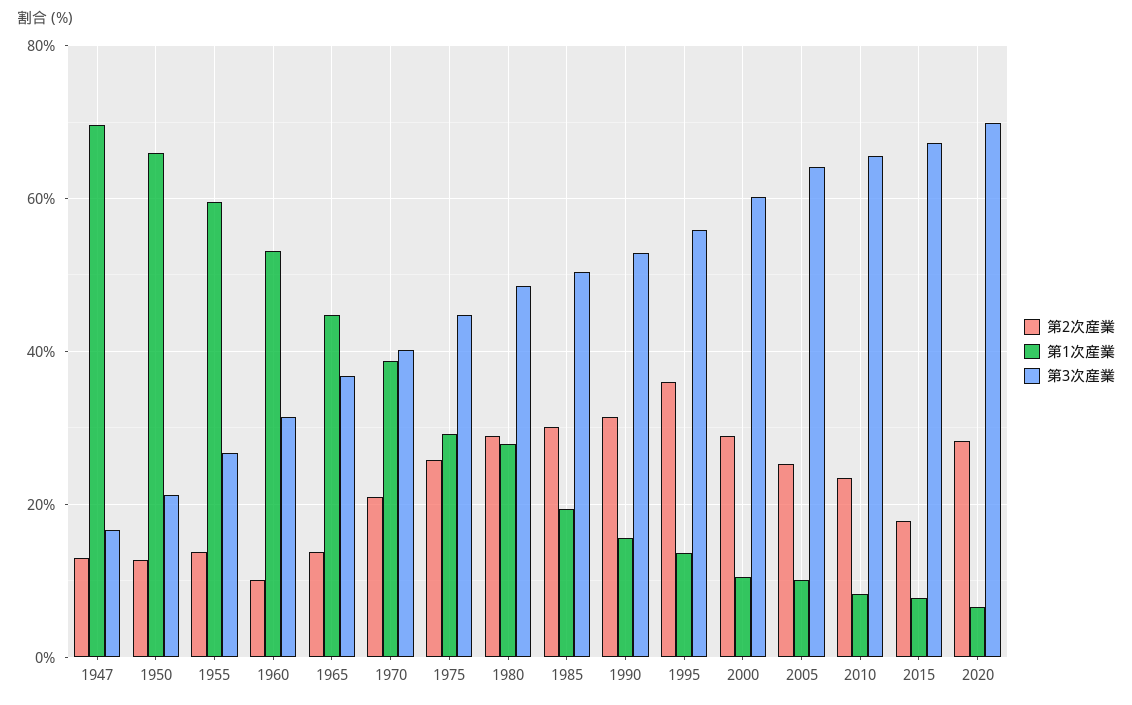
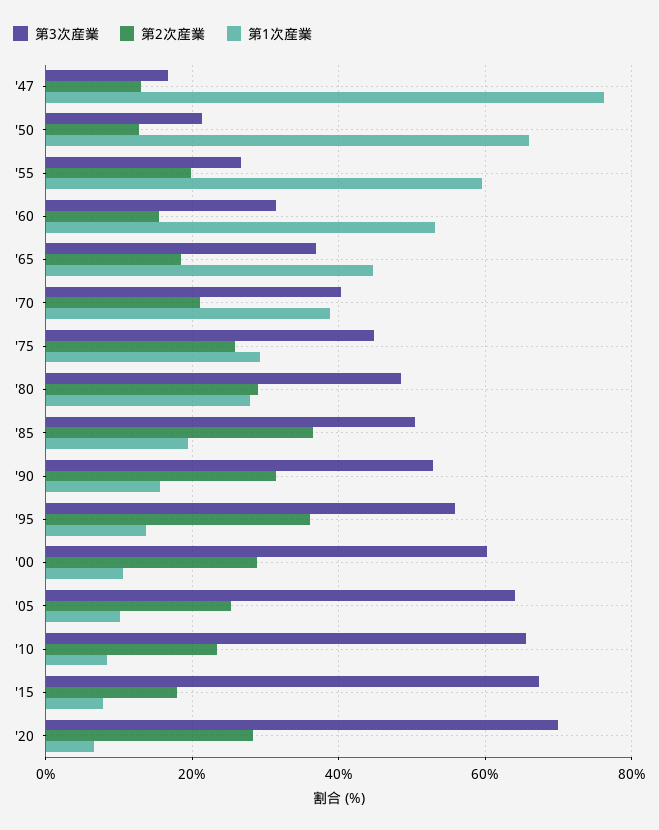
  {
    "第2次産業": {
      "1947": 14,
      "1950": 12,
-     "1955": 14,
+     "1955": 20,
-     "1960": 10,
+     "1960": 16,
-     "1965": 14,
+     "1965": 18,
      "1970": 20,
      "1975": 26,
      "1980": 30,
-     "1985": 30,
+     "1985": 36,
      "1990": 32,
      "1995": 36,
      "2000": 28,
      "2005": 26,
      "2010": 24,
      "2015": 18,
      "2020": 28
    },
    "第1次産業": {
-     "1947": 70,
+     "1947": 76,
      "1950": 66,
      "1955": 60,
      "1960": 54,
      "1965": 44,
      "1970": 38,
      "1975": 30,
      "1980": 28,
      "1985": 20,
      "1990": 16,
      "1995": 14,
      "2000": 10,
      "2005": 10,
      "2010": 8,
      "2015": 8,
      "2020": 6
    },
    "第3次産業": {
      "1947": 16,
      "1950": 22,
      "1955": 26,
      "1960": 32,
      "1965": 36,
      "1970": 40,
      "1975": 44,
      "1980": 48,
      "1985": 50,
      "1990": 52,
      "1995": 56,
      "2000": 60,
      "2005": 64,
      "2010": 66,
      "2015": 68,
      "2020": 70
    }
  }

